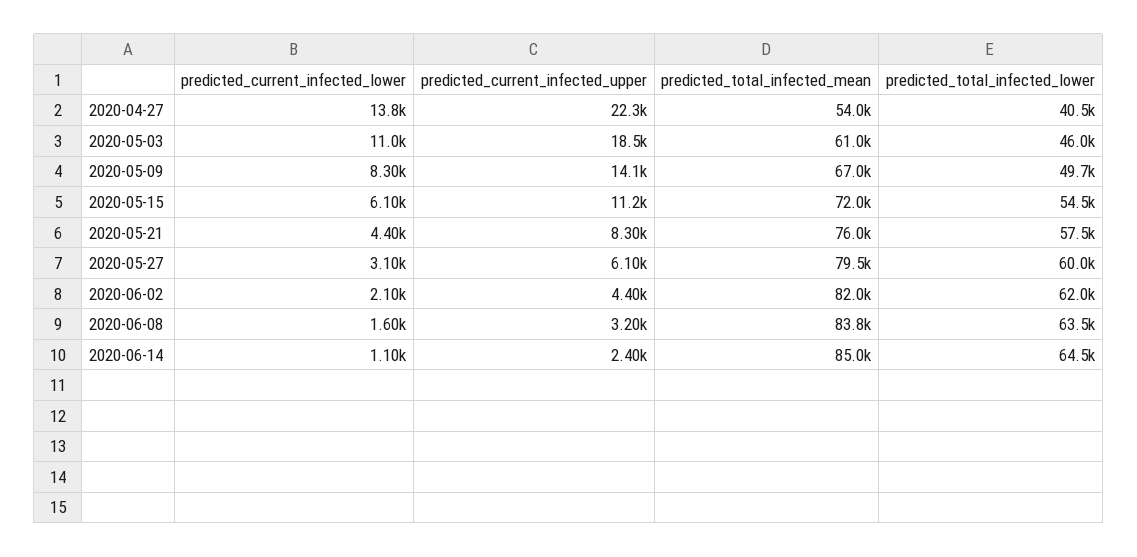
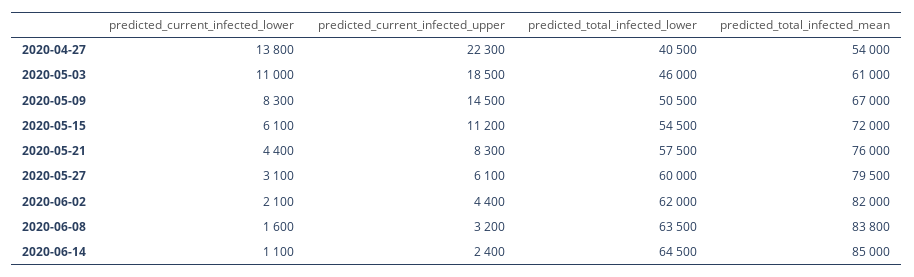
  {
    "predicted_current_infected_lower": {
      "2020-04-27": 13800,
      "2020-05-03": 11000,
      "2020-05-09": 8300,
      "2020-05-15": 6100,
      "2020-05-21": 4400,
      "2020-05-27": 3100,
      "2020-06-02": 2100,
      "2020-06-08": 1600,
      "2020-06-14": 1100
    },
    "predicted_current_infected_upper": {
      "2020-04-27": 22300,
      "2020-05-03": 18500,
-     "2020-05-09": 14100,
+     "2020-05-09": 14500,
      "2020-05-15": 11200,
      "2020-05-21": 8300,
      "2020-05-27": 6100,
      "2020-06-02": 4400,
      "2020-06-08": 3200,
      "2020-06-14": 2400
    },
    "predicted_total_infected_mean": {
      "2020-04-27": 54000,
      "2020-05-03": 61000,
      "2020-05-09": 67000,
      "2020-05-15": 72000,
      "2020-05-21": 76000,
      "2020-05-27": 79500,
      "2020-06-02": 82000,
      "2020-06-08": 83800,
      "2020-06-14": 85000
    },
    "predicted_total_infected_lower": {
      "2020-04-27": 40500,
      "2020-05-03": 46000,
-     "2020-05-09": 49700,
+     "2020-05-09": 50500,
      "2020-05-15": 54500,
      "2020-05-21": 57500,
      "2020-05-27": 60000,
      "2020-06-02": 62000,
      "2020-06-08": 63500,
      "2020-06-14": 64500
    }
  }

